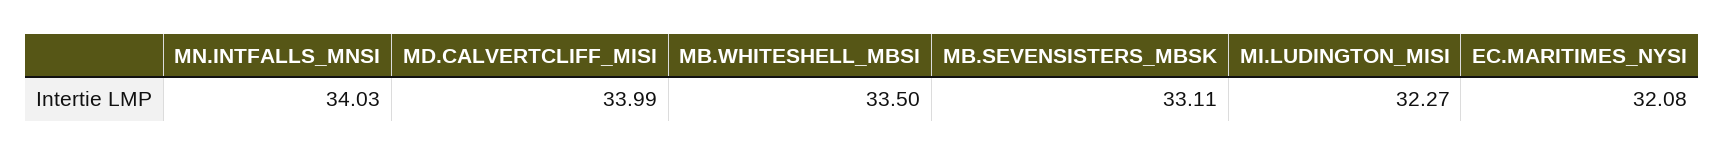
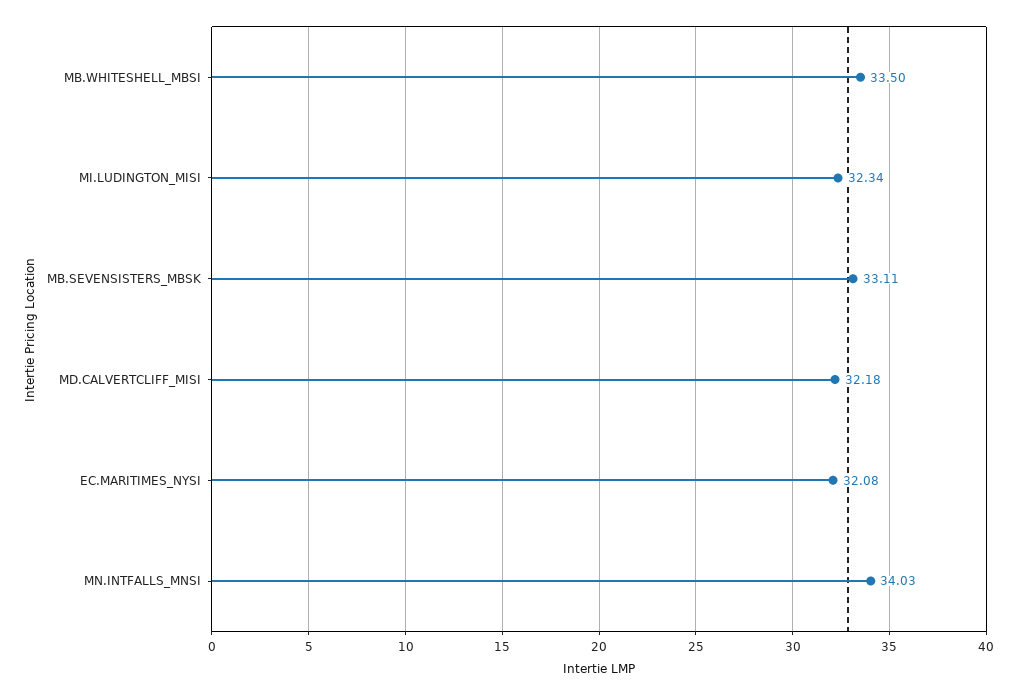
  {
    "MN.INTFALLS_MNSI": 34.03,
-   "MD.CALVERTCLIFF_MISI": 33.99,
+   "MD.CALVERTCLIFF_MISI": 32.18,
    "MB.WHITESHELL_MBSI": 33.5,
    "MB.SEVENSISTERS_MBSK": 33.11,
-   "MI.LUDINGTON_MISI": 32.27,
+   "MI.LUDINGTON_MISI": 32.34,
    "EC.MARITIMES_NYSI": 32.08
  }

